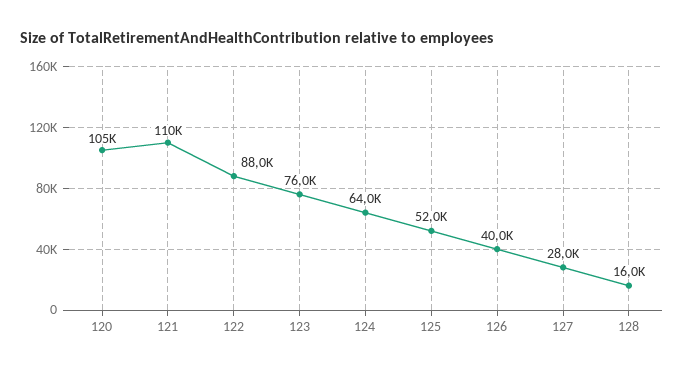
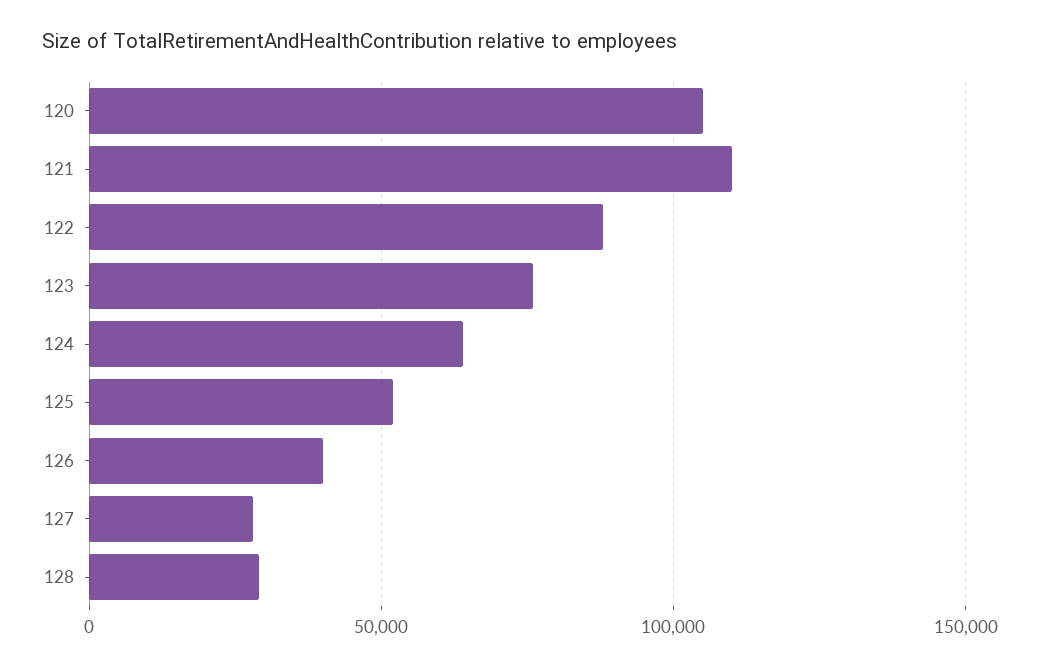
  {
    "120": 105000,
    "121": 110000,
    "122": 88000,
    "123": 76000,
    "124": 64000,
    "125": 52000,
    "126": 40000,
    "127": 28000,
-   "128": 16000
+   "128": 30000
  }

